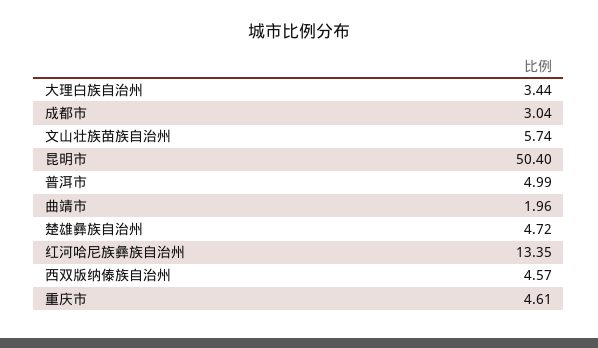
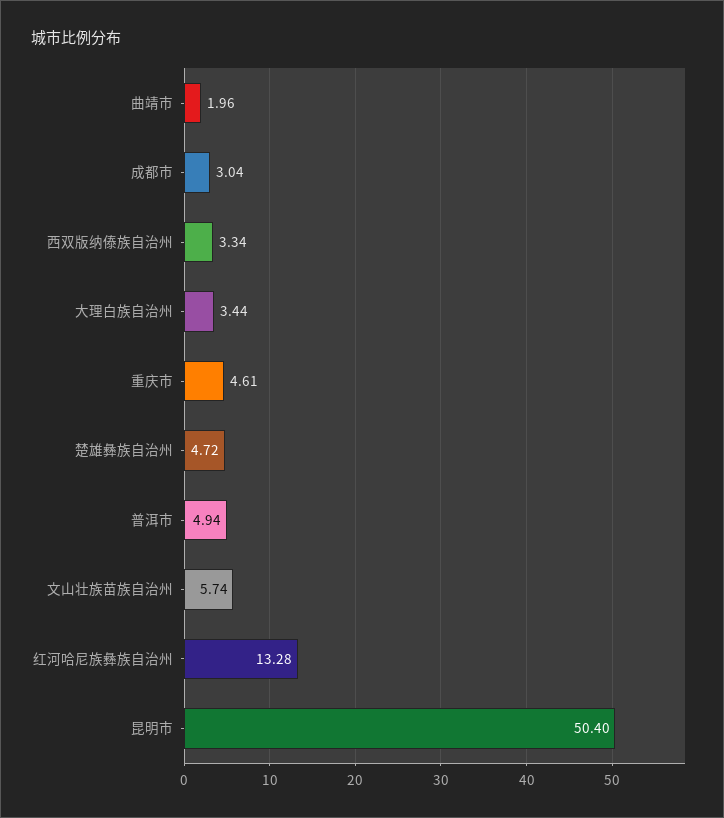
  {
    "大理白族自治州": 3.44,
    "成都市": 3.04,
    "文山壮族苗族自治州": 5.74,
    "昆明市": 50.4,
-   "普洱市": 4.99,
+   "普洱市": 4.94,
    "曲靖市": 1.96,
    "楚雄彝族自治州": 4.72,
-   "红河哈尼族彝族自治州": 13.35,
+   "红河哈尼族彝族自治州": 13.28,
-   "西双版纳傣族自治州": 4.57,
+   "西双版纳傣族自治州": 3.34,
    "重庆市": 4.61
  }

